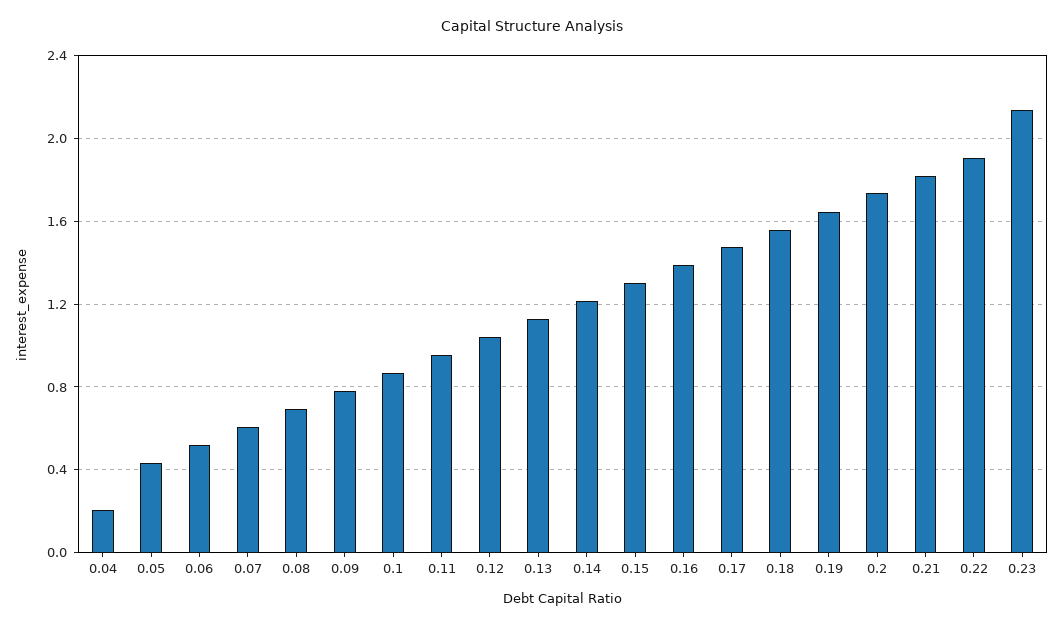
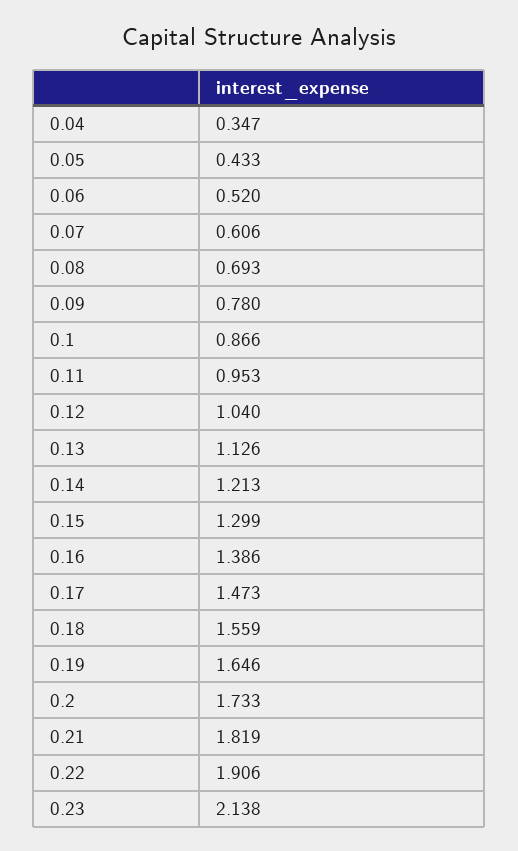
  {
-   "0.04": 0.2,
+   "0.04": 0.347,
    "0.05": 0.433,
    "0.06": 0.52,
    "0.07": 0.606,
    "0.08": 0.693,
    "0.09": 0.78,
    "0.1": 0.866,
    "0.11": 0.953,
    "0.12": 1.04,
    "0.13": 1.126,
    "0.14": 1.213,
    "0.15": 1.299,
    "0.16": 1.386,
    "0.17": 1.473,
    "0.18": 1.559,
    "0.19": 1.646,
    "0.2": 1.733,
    "0.21": 1.819,
    "0.22": 1.906,
    "0.23": 2.138
  }

